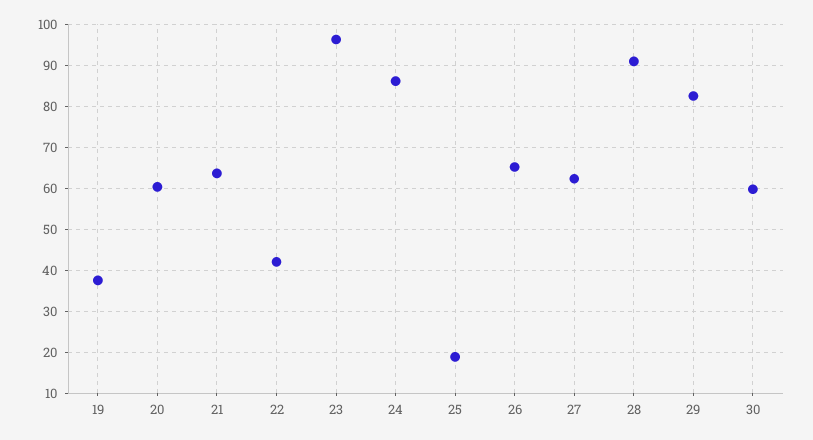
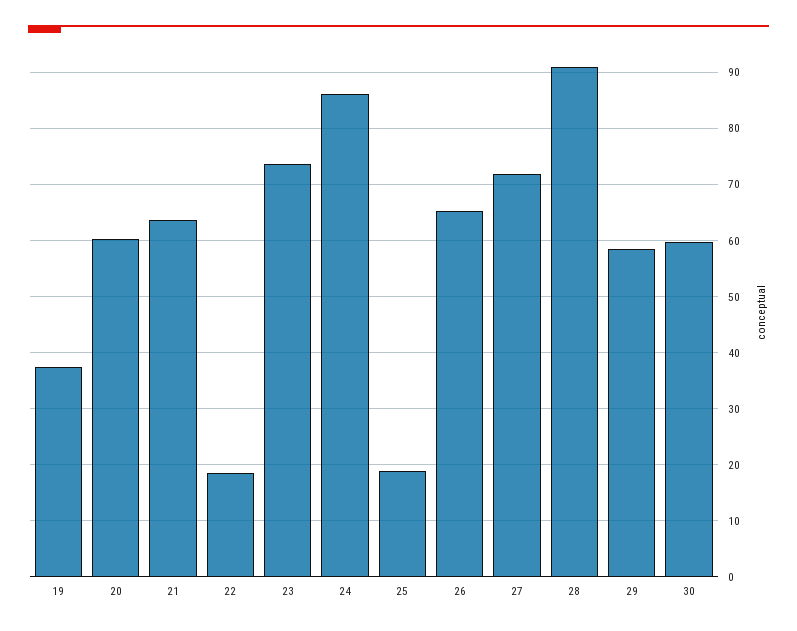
  {
    "19": 38,
    "20": 60,
    "21": 64,
-   "22": 42,
+   "22": 18,
-   "23": 96,
+   "23": 74,
    "24": 86,
    "25": 18,
    "26": 66,
-   "27": 62,
+   "27": 72,
    "28": 90,
-   "29": 82,
+   "29": 58,
    "30": 60
  }

